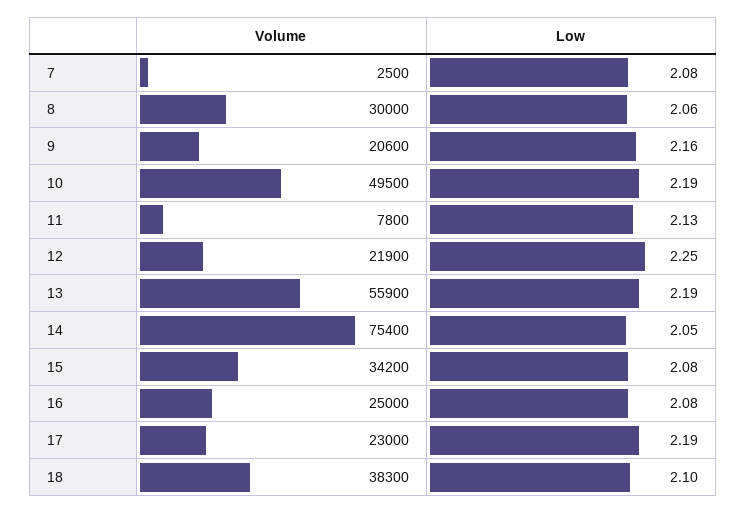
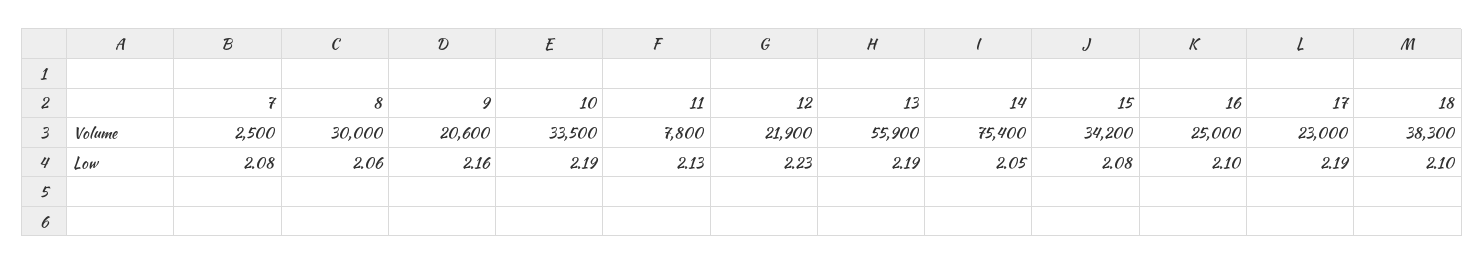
  {
    "Volume": {
      "7": 2500,
      "8": 30000,
      "9": 20600,
-     "10": 49500,
+     "10": 33500,
      "11": 7800,
      "12": 21900,
      "13": 55900,
      "14": 75400,
      "15": 34200,
      "16": 25000,
      "17": 23000,
      "18": 38300
    },
    "Low": {
      "7": 2.08,
      "8": 2.06,
      "9": 2.16,
      "10": 2.19,
      "11": 2.13,
-     "12": 2.25,
+     "12": 2.23,
      "13": 2.19,
      "14": 2.05,
      "15": 2.08,
-     "16": 2.08,
+     "16": 2.1,
      "17": 2.19,
      "18": 2.1
    }
  }

